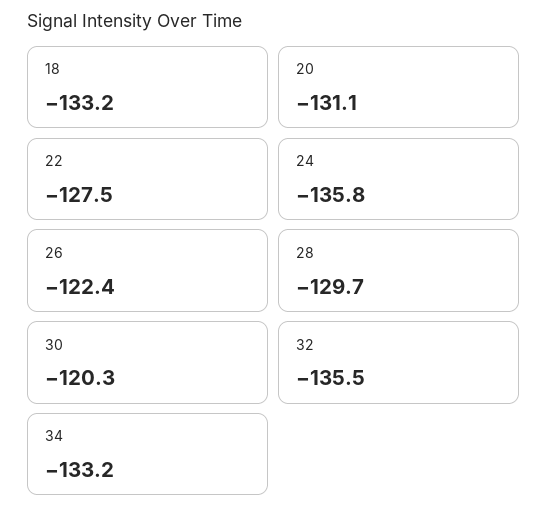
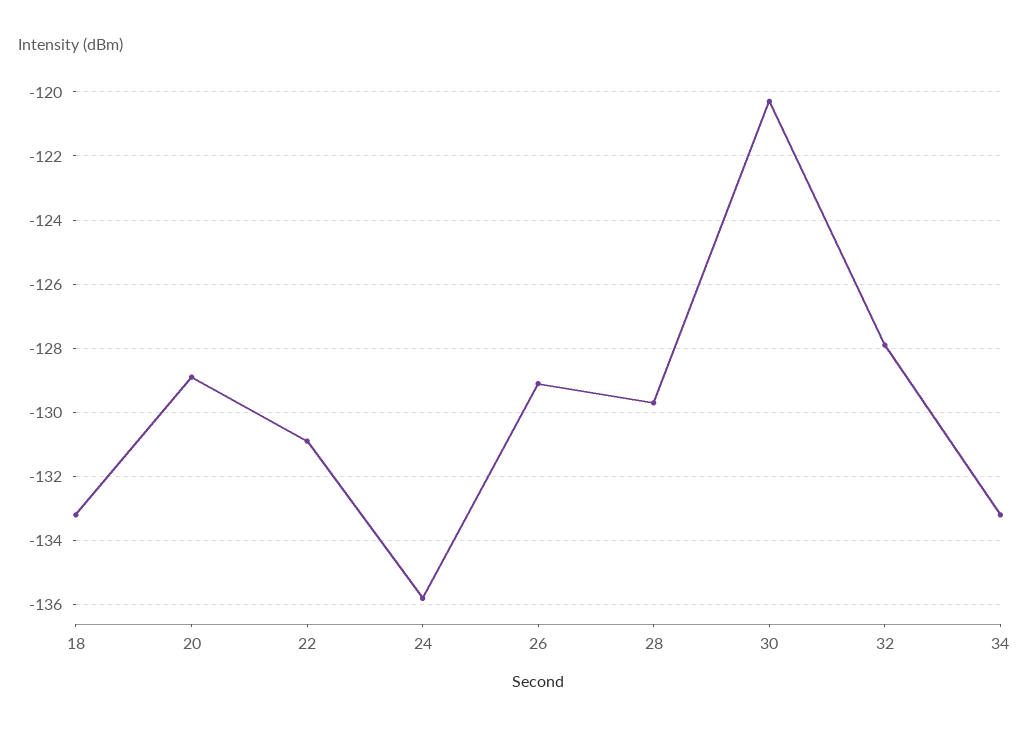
  {
    "18": -133.2,
-   "20": -131.1,
+   "20": -129,
-   "22": -127.5,
+   "22": -131,
    "24": -135.8,
-   "26": -122.4,
+   "26": -129,
    "28": -129.7,
    "30": -120.3,
-   "32": -135.5,
+   "32": -128,
    "34": -133.2
  }

